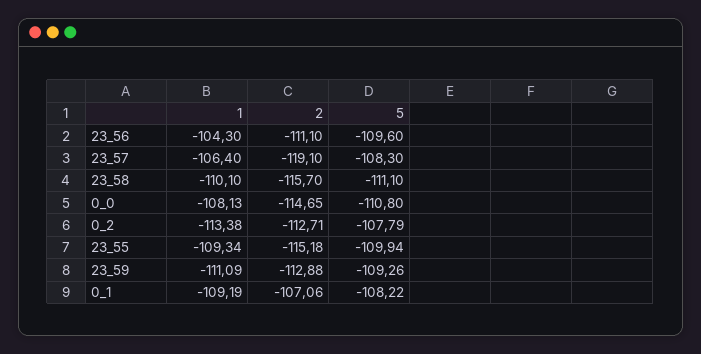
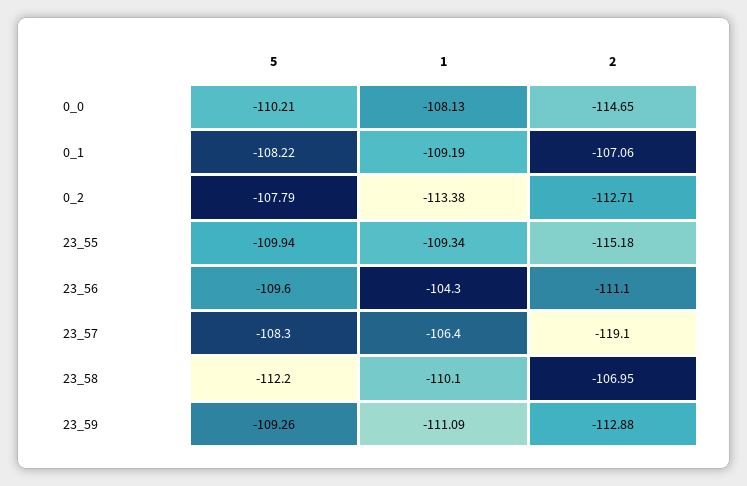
  {
    "1": {
      "23_56": -104.3,
      "23_57": -106.4,
      "23_58": -110.1,
      "0_0": -108.13,
      "0_2": -113.38,
      "23_55": -109.34,
      "23_59": -111.09,
      "0_1": -109.19
    },
    "2": {
      "23_56": -111.1,
      "23_57": -119.1,
-     "23_58": -115.7,
+     "23_58": -106.95,
      "0_0": -114.65,
      "0_2": -112.71,
      "23_55": -115.18,
      "23_59": -112.88,
      "0_1": -107.06
    },
    "5": {
      "23_56": -109.6,
      "23_57": -108.3,
-     "23_58": -111.1,
+     "23_58": -112.2,
-     "0_0": -110.8,
+     "0_0": -110.21,
      "0_2": -107.79,
      "23_55": -109.94,
      "23_59": -109.26,
      "0_1": -108.22
    }
  }

